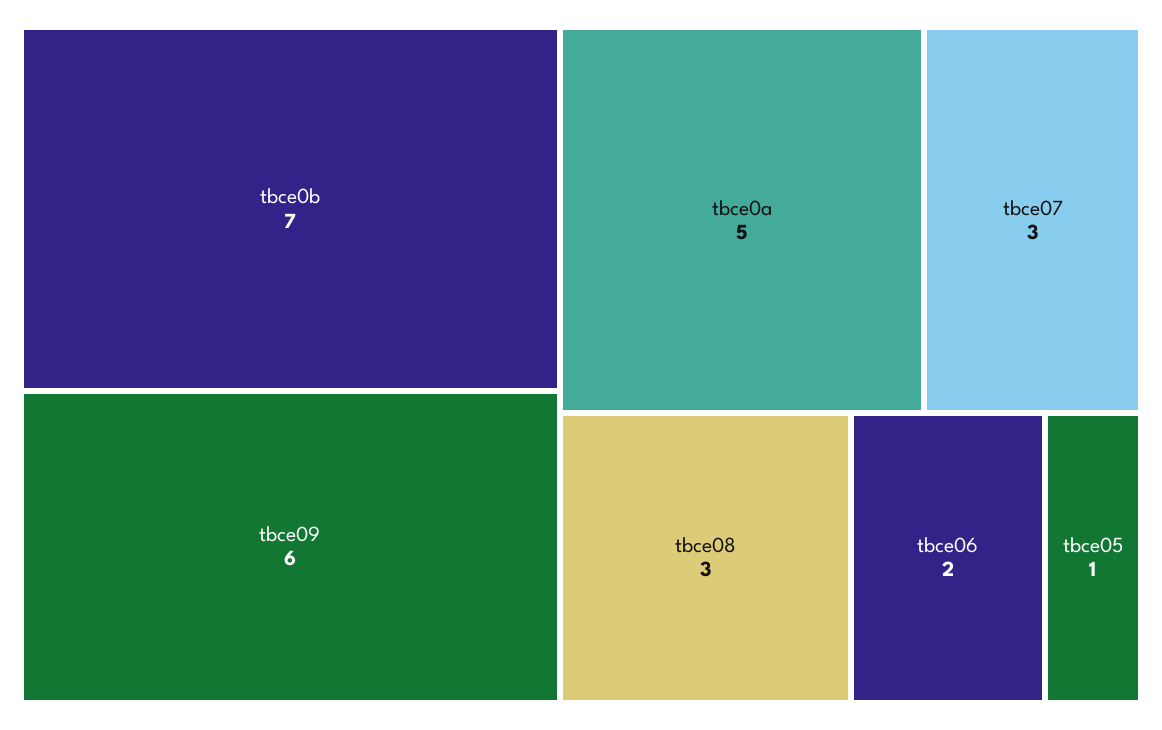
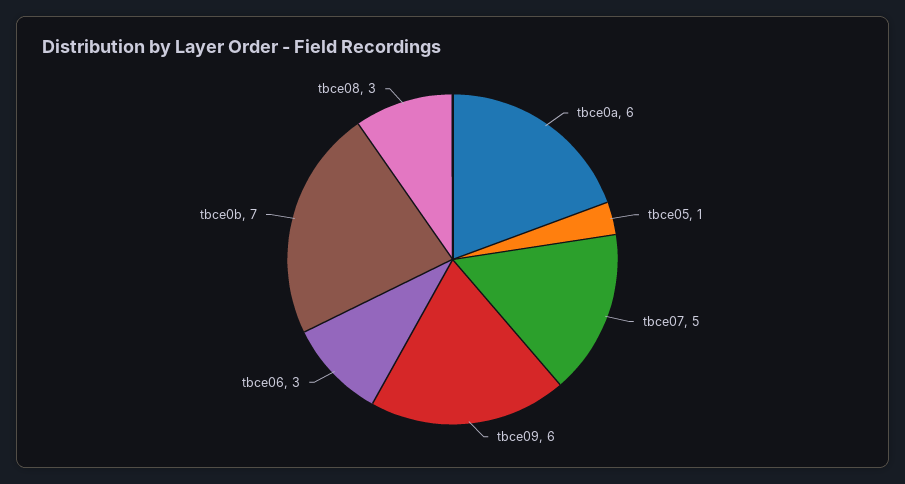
  {
    "tbce0b": 7,
    "tbce09": 6,
-   "tbce0a": 5,
+   "tbce0a": 6,
-   "tbce07": 3,
+   "tbce07": 5,
    "tbce08": 3,
-   "tbce06": 2,
+   "tbce06": 3,
    "tbce05": 1
  }

